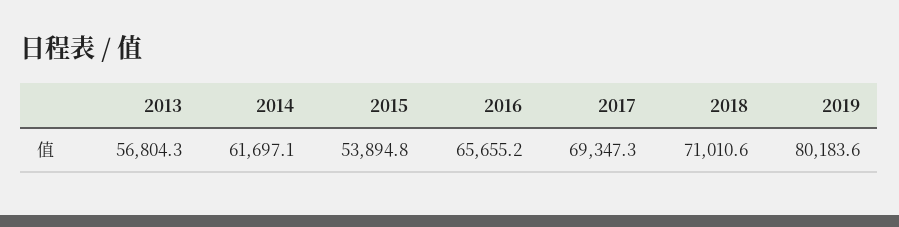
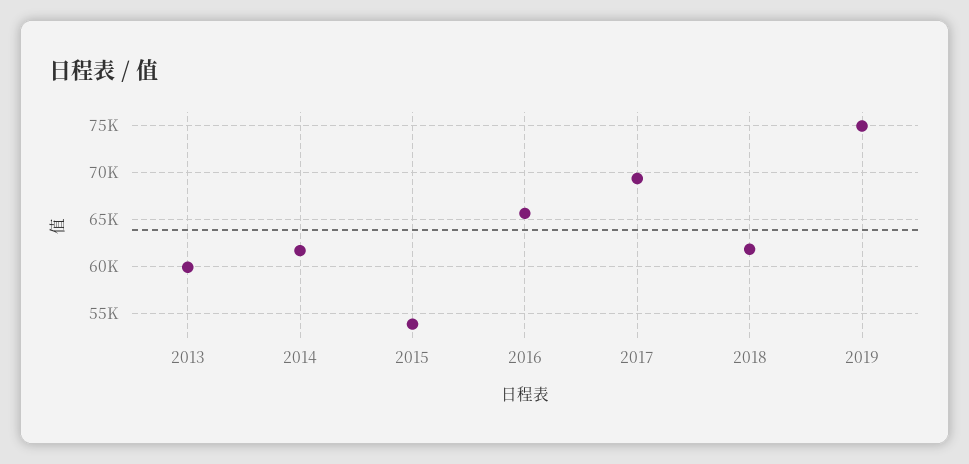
  {
-   "2013": 56804.3,
+   "2013": 60000,
    "2014": 61697.1,
    "2015": 53894.8,
    "2016": 65655.2,
    "2017": 69347.3,
-   "2018": 71010.6,
+   "2018": 62000,
-   "2019": 80183.6
+   "2019": 75000
  }

